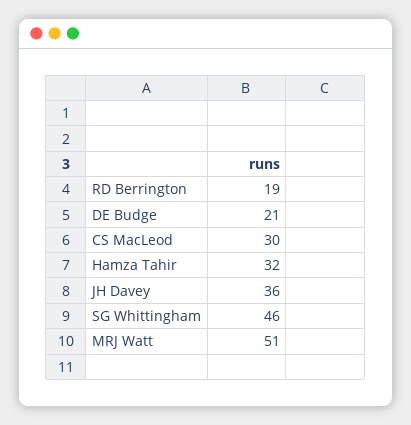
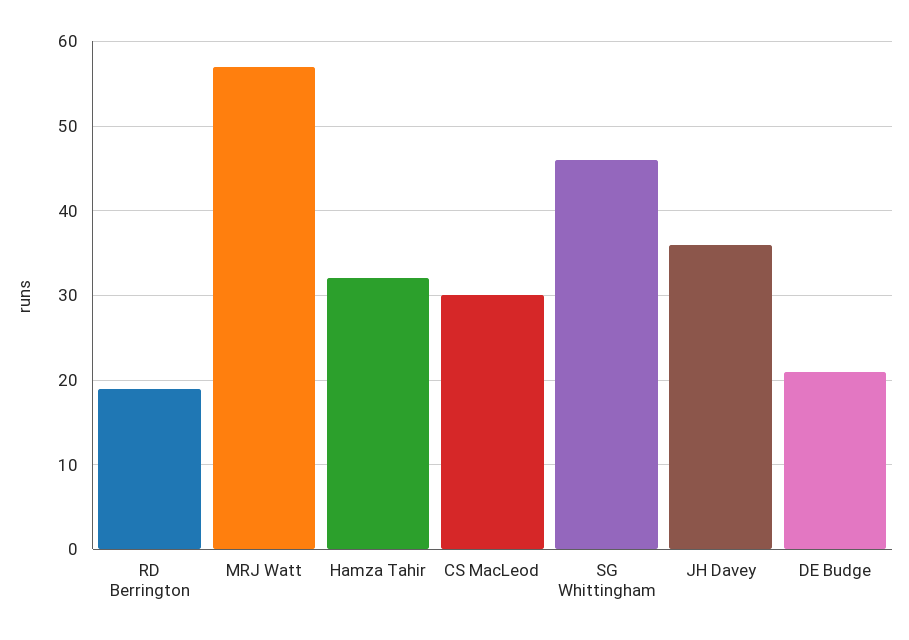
  {
    "RD Berrington": 19,
    "DE Budge": 21,
    "CS MacLeod": 30,
    "Hamza Tahir": 32,
    "JH Davey": 36,
    "SG Whittingham": 46,
-   "MRJ Watt": 51
+   "MRJ Watt": 57
  }

